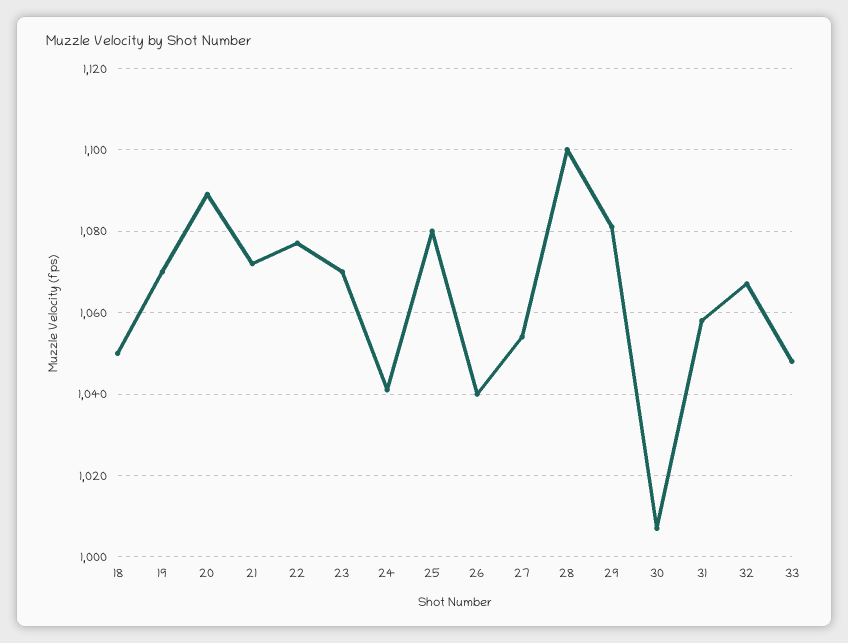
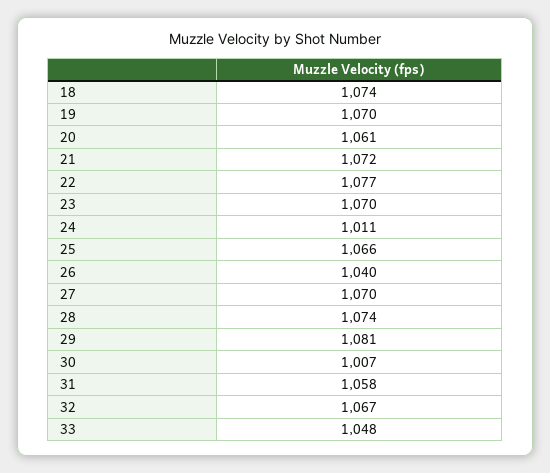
  {
-   "18": 1050,
+   "18": 1074,
    "19": 1070,
-   "20": 1090,
+   "20": 1061,
    "21": 1072,
    "22": 1077,
    "23": 1070,
-   "24": 1040,
+   "24": 1011,
-   "25": 1080,
+   "25": 1066,
    "26": 1040,
-   "27": 1055,
+   "27": 1070,
-   "28": 1100,
+   "28": 1074,
    "29": 1081,
    "30": 1007,
    "31": 1058,
    "32": 1067,
    "33": 1048
  }

